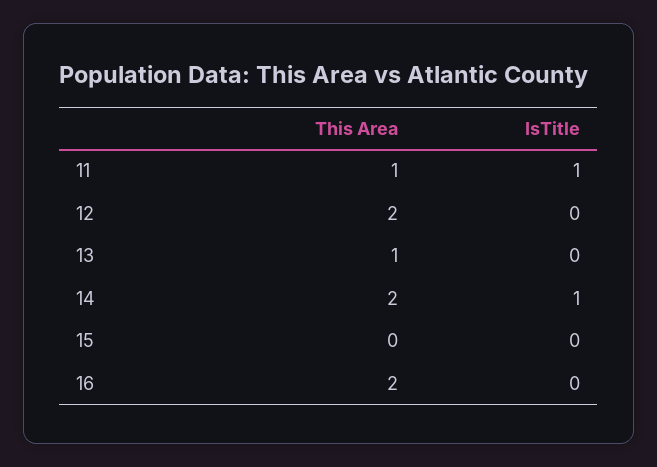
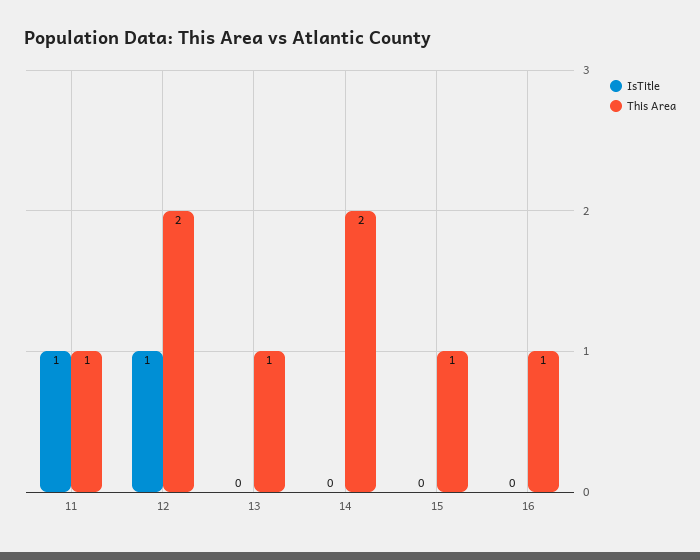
  {
    "This Area": {
      "11": 1,
      "12": 2,
      "13": 1,
      "14": 2,
-     "15": 0,
+     "15": 1,
-     "16": 2
+     "16": 1
    },
    "IsTitle": {
      "11": 1,
-     "12": 0,
+     "12": 1,
      "13": 0,
-     "14": 1,
+     "14": 0,
      "15": 0,
      "16": 0
    }
  }

